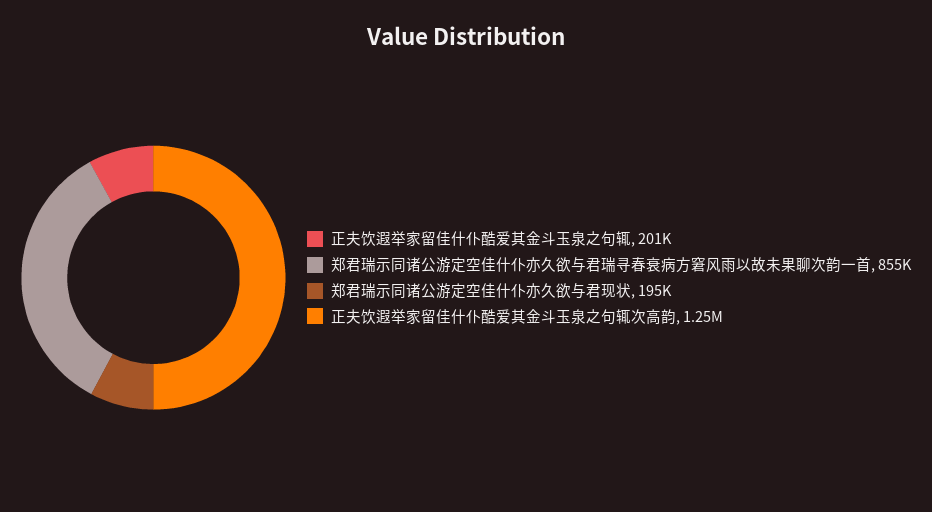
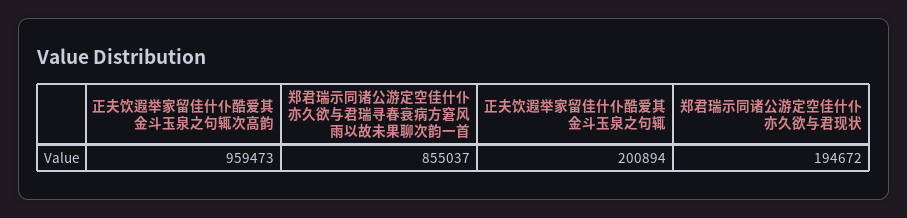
  {
    "正夫饮遐举家留佳什仆酷爱其金斗玉泉之句辄": 200894,
    "郑君瑞示同诸公游定空佳什仆亦久欲与君瑞寻春衰病方窘风雨以故未果聊次韵一首": 855037,
    "郑君瑞示同诸公游定空佳什仆亦久欲与君现状": 194672,
-   "正夫饮遐举家留佳什仆酷爱其金斗玉泉之句辄次高韵": 1250000
+   "正夫饮遐举家留佳什仆酷爱其金斗玉泉之句辄次高韵": 959473
  }

